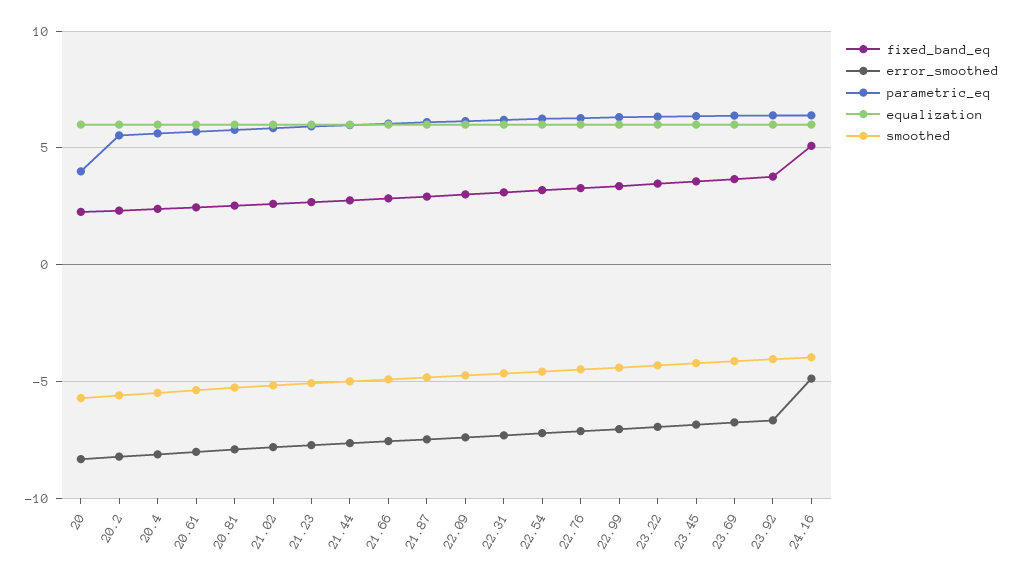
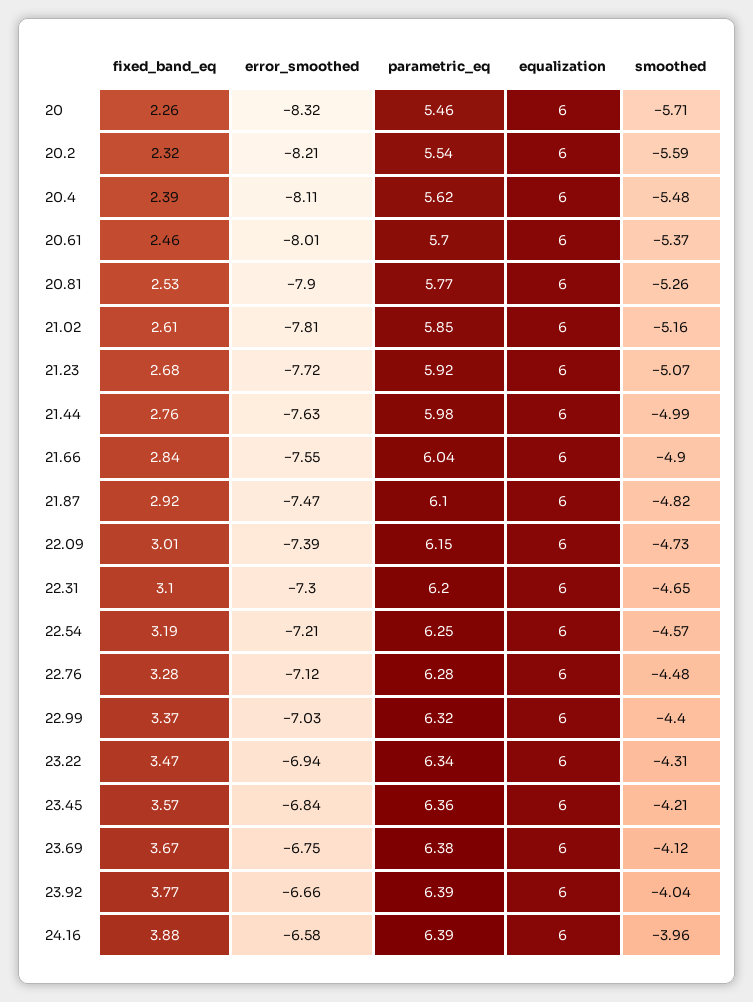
  {
    "fixed_band_eq": {
      "20": 2.26,
      "20.2": 2.32,
      "20.4": 2.39,
      "20.61": 2.46,
      "20.81": 2.53,
      "21.02": 2.61,
      "21.23": 2.68,
      "21.44": 2.76,
      "21.66": 2.84,
      "21.87": 2.92,
      "22.09": 3.01,
      "22.31": 3.1,
      "22.54": 3.19,
      "22.76": 3.28,
      "22.99": 3.37,
      "23.22": 3.47,
      "23.45": 3.57,
      "23.69": 3.67,
      "23.92": 3.77,
-     "24.16": 5
+     "24.16": 3.88
    },
    "error_smoothed": {
      "20": -8.32,
      "20.2": -8.21,
      "20.4": -8.11,
      "20.61": -8.01,
      "20.81": -7.9,
      "21.02": -7.81,
      "21.23": -7.72,
      "21.44": -7.63,
      "21.66": -7.55,
      "21.87": -7.47,
      "22.09": -7.39,
      "22.31": -7.3,
      "22.54": -7.21,
      "22.76": -7.12,
      "22.99": -7.03,
      "23.22": -6.94,
      "23.45": -6.84,
      "23.69": -6.75,
      "23.92": -6.66,
-     "24.16": -5
+     "24.16": -6.58
    },
    "parametric_eq": {
-     "20": 4,
+     "20": 5.46,
      "20.2": 5.54,
      "20.4": 5.62,
      "20.61": 5.7,
      "20.81": 5.77,
      "21.02": 5.85,
      "21.23": 5.92,
      "21.44": 5.98,
      "21.66": 6.04,
      "21.87": 6.1,
      "22.09": 6.15,
      "22.31": 6.2,
      "22.54": 6.25,
      "22.76": 6.28,
      "22.99": 6.32,
      "23.22": 6.34,
      "23.45": 6.36,
      "23.69": 6.38,
      "23.92": 6.39,
      "24.16": 6.39
    },
    "equalization": {
      "20": 6,
      "20.2": 6,
      "20.4": 6,
      "20.61": 6,
      "20.81": 6,
      "21.02": 6,
      "21.23": 6,
      "21.44": 6,
      "21.66": 6,
      "21.87": 6,
      "22.09": 6,
      "22.31": 6,
      "22.54": 6,
      "22.76": 6,
      "22.99": 6,
      "23.22": 6,
      "23.45": 6,
      "23.69": 6,
      "23.92": 6,
      "24.16": 6
    },
    "smoothed": {
      "20": -5.71,
      "20.2": -5.59,
      "20.4": -5.48,
      "20.61": -5.37,
      "20.81": -5.26,
      "21.02": -5.16,
      "21.23": -5.07,
      "21.44": -4.99,
      "21.66": -4.9,
      "21.87": -4.82,
      "22.09": -4.73,
      "22.31": -4.65,
      "22.54": -4.57,
      "22.76": -4.48,
      "22.99": -4.4,
      "23.22": -4.31,
      "23.45": -4.21,
      "23.69": -4.12,
      "23.92": -4.04,
      "24.16": -3.96
    }
  }

